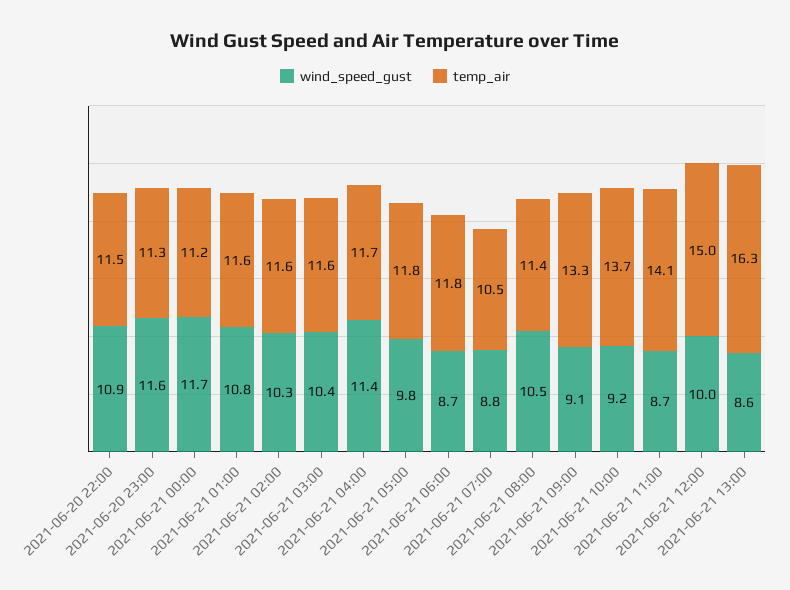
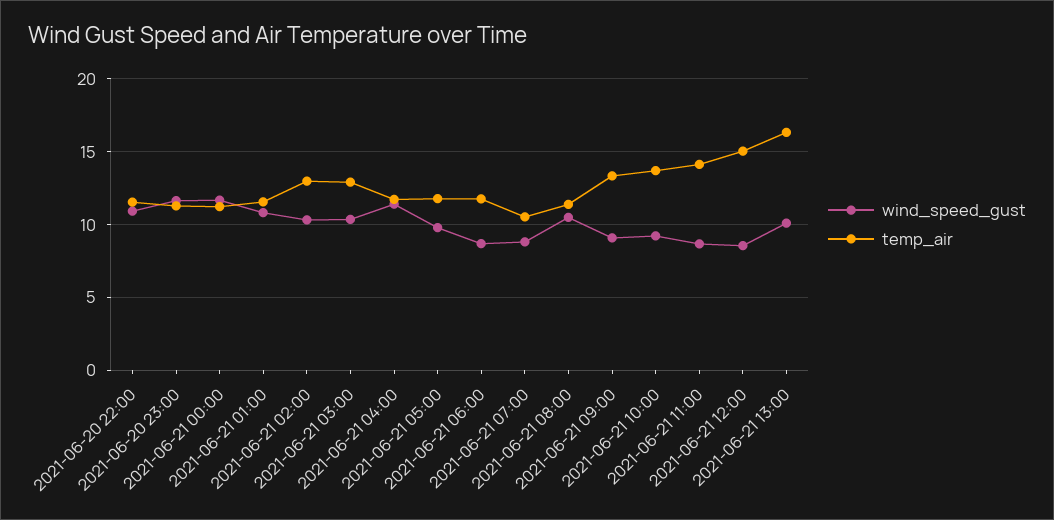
  {
    "wind_speed_gust": {
      "2021-06-20 22:00": 10.9,
      "2021-06-20 23:00": 11.6,
      "2021-06-21 00:00": 11.7,
      "2021-06-21 01:00": 10.8,
      "2021-06-21 02:00": 10.3,
      "2021-06-21 03:00": 10.4,
      "2021-06-21 04:00": 11.4,
      "2021-06-21 05:00": 9.8,
      "2021-06-21 06:00": 8.7,
      "2021-06-21 07:00": 8.8,
      "2021-06-21 08:00": 10.5,
      "2021-06-21 09:00": 9.1,
      "2021-06-21 10:00": 9.2,
      "2021-06-21 11:00": 8.7,
-     "2021-06-21 12:00": 10,
+     "2021-06-21 12:00": 8.5,
-     "2021-06-21 13:00": 8.6
+     "2021-06-21 13:00": 10
    },
    "temp_air": {
      "2021-06-20 22:00": 11.5,
      "2021-06-20 23:00": 11.3,
      "2021-06-21 00:00": 11.2,
      "2021-06-21 01:00": 11.6,
-     "2021-06-21 02:00": 11.6,
+     "2021-06-21 02:00": 13,
-     "2021-06-21 03:00": 11.6,
+     "2021-06-21 03:00": 13,
      "2021-06-21 04:00": 11.7,
      "2021-06-21 05:00": 11.8,
      "2021-06-21 06:00": 11.8,
      "2021-06-21 07:00": 10.5,
      "2021-06-21 08:00": 11.4,
      "2021-06-21 09:00": 13.3,
      "2021-06-21 10:00": 13.7,
      "2021-06-21 11:00": 14.1,
      "2021-06-21 12:00": 15,
      "2021-06-21 13:00": 16.3
    }
  }

